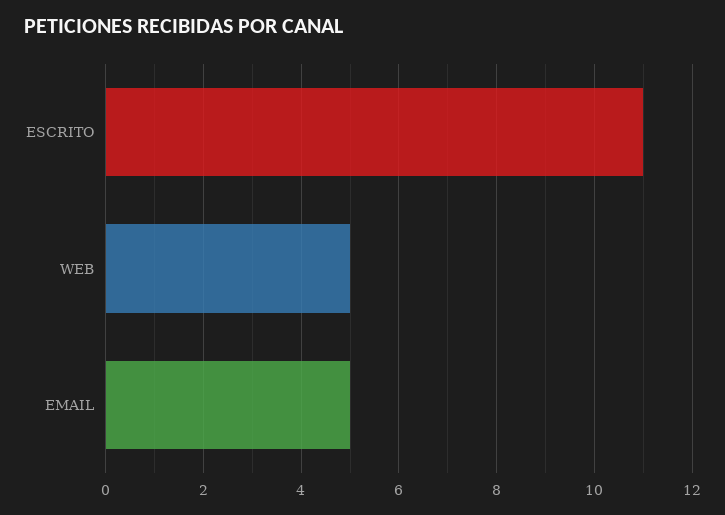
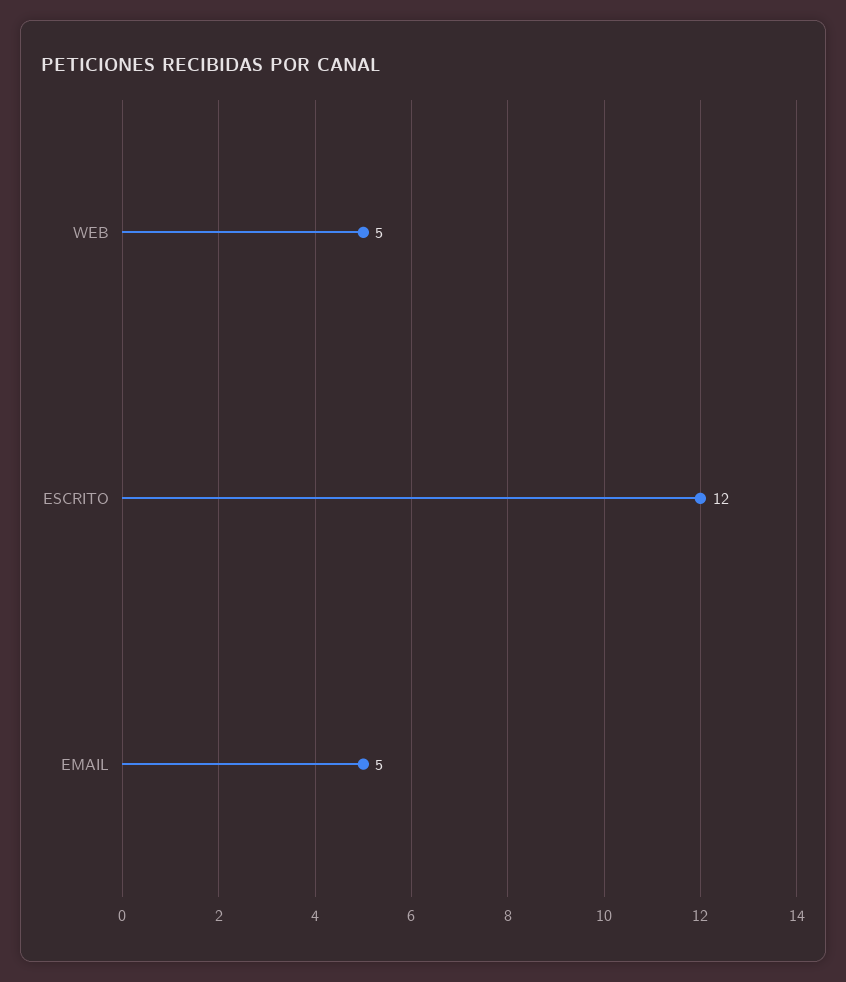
  {
-   "ESCRITO": 11,
+   "ESCRITO": 12,
    "WEB": 5,
    "EMAIL": 5
  }

